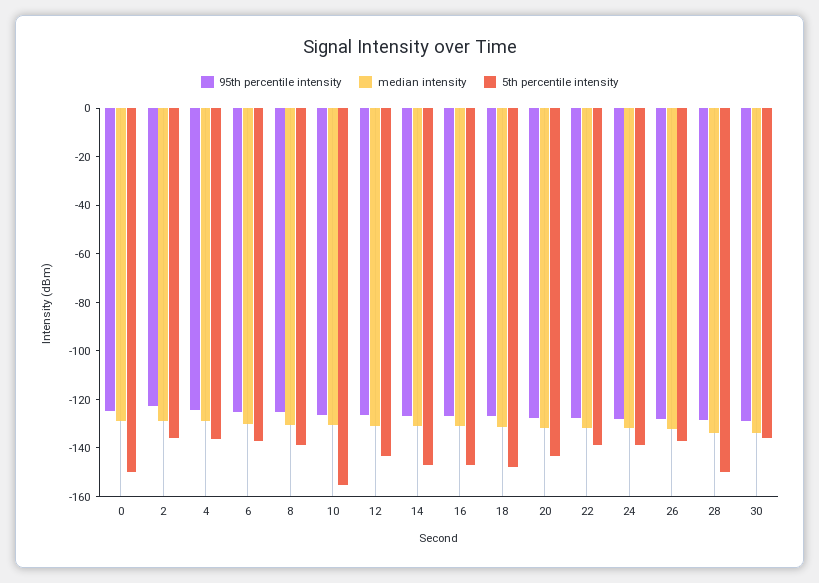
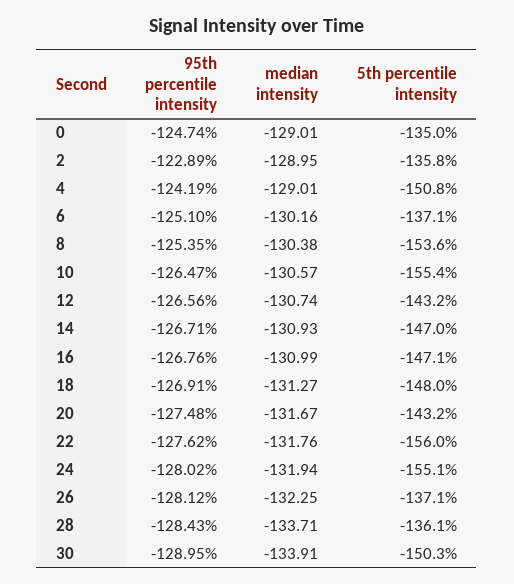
  {
    "95th percentile intensity": {
      "0": -124.74,
      "2": -122.89,
      "4": -124.19,
      "6": -125.1,
      "8": -125.35,
      "10": -126.47,
      "12": -126.56,
      "14": -126.71,
      "16": -126.76,
      "18": -126.91,
      "20": -127.48,
      "22": -127.62,
      "24": -128.02,
      "26": -128.12,
      "28": -128.43,
      "30": -128.95
    },
    "median intensity": {
      "0": -129.01,
      "2": -128.95,
      "4": -129.01,
      "6": -130.16,
      "8": -130.38,
      "10": -130.57,
      "12": -130.74,
      "14": -130.93,
      "16": -130.99,
      "18": -131.27,
      "20": -131.67,
      "22": -131.76,
      "24": -131.94,
      "26": -132.25,
      "28": -133.71,
      "30": -133.91
    },
    "5th percentile intensity": {
-     "0": -150,
+     "0": -135,
      "2": -135.8,
-     "4": -135,
+     "4": -150.8,
      "6": -137.1,
-     "8": -140,
+     "8": -153.6,
      "10": -155.4,
      "12": -143.2,
      "14": -147,
      "16": -147.1,
      "18": -148,
      "20": -143.2,
-     "22": -140,
+     "22": -156,
-     "24": -140,
+     "24": -155.1,
      "26": -137.1,
-     "28": -150,
+     "28": -136.1,
-     "30": -135
+     "30": -150.3
    }
  }

